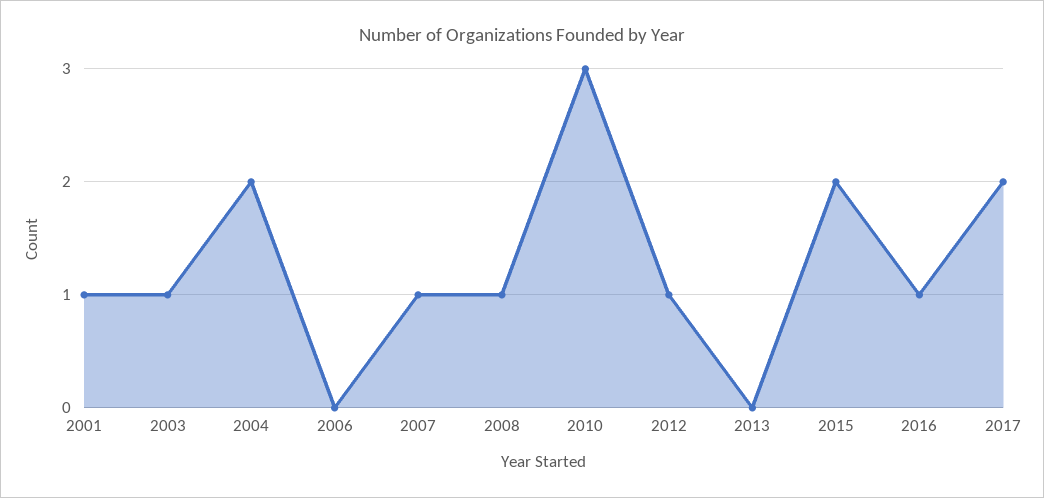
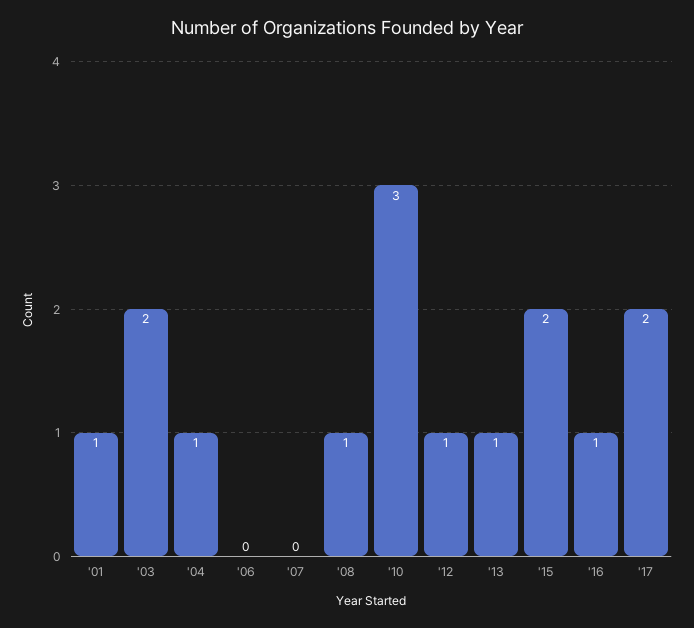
  {
    "2001": 1,
-   "2003": 1,
+   "2003": 2,
-   "2004": 2,
+   "2004": 1,
    "2006": 0,
-   "2007": 1,
+   "2007": 0,
    "2008": 1,
    "2010": 3,
    "2012": 1,
-   "2013": 0,
+   "2013": 1,
    "2015": 2,
    "2016": 1,
    "2017": 2
  }

